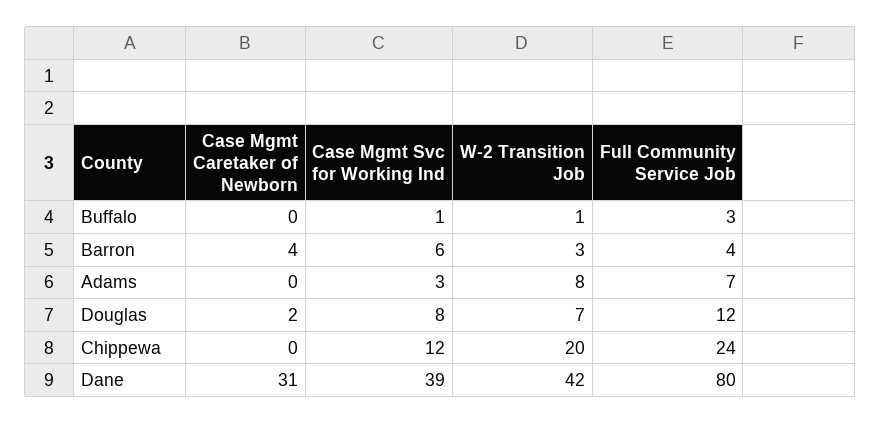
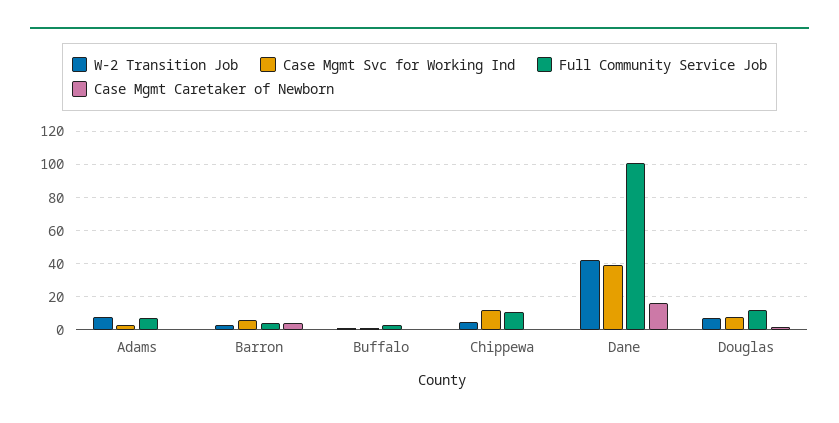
  {
    "Case Mgmt Caretaker of Newborn": {
      "Buffalo": 0,
      "Barron": 4,
      "Adams": 0,
      "Douglas": 2,
      "Chippewa": 0,
-     "Dane": 31
+     "Dane": 15
    },
    "Case Mgmt Svc for Working Ind": {
      "Buffalo": 1,
      "Barron": 6,
      "Adams": 3,
      "Douglas": 8,
      "Chippewa": 12,
      "Dane": 39
    },
    "W-2 Transition Job": {
      "Buffalo": 1,
      "Barron": 3,
      "Adams": 8,
      "Douglas": 7,
-     "Chippewa": 20,
+     "Chippewa": 5,
      "Dane": 42
    },
    "Full Community Service Job": {
      "Buffalo": 3,
      "Barron": 4,
      "Adams": 7,
      "Douglas": 12,
-     "Chippewa": 24,
+     "Chippewa": 10,
-     "Dane": 80
+     "Dane": 100
    }
  }

